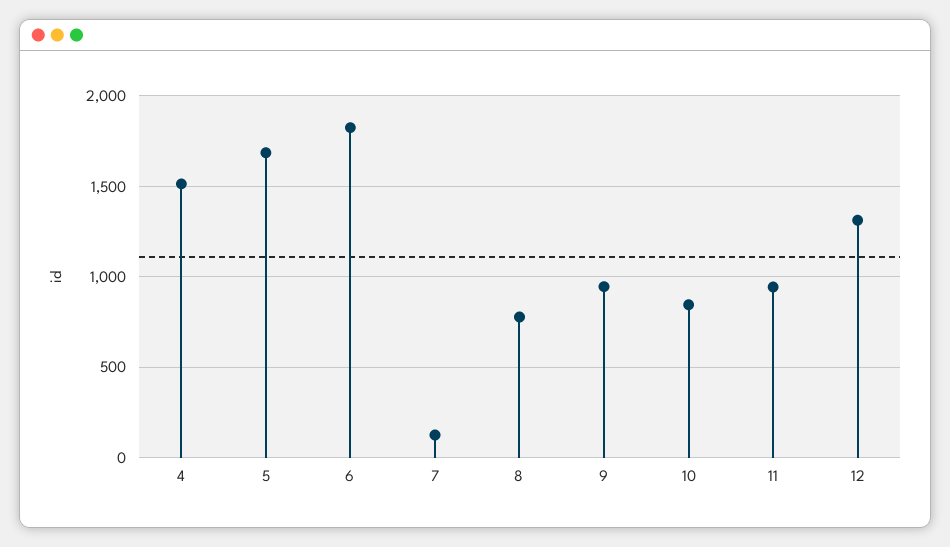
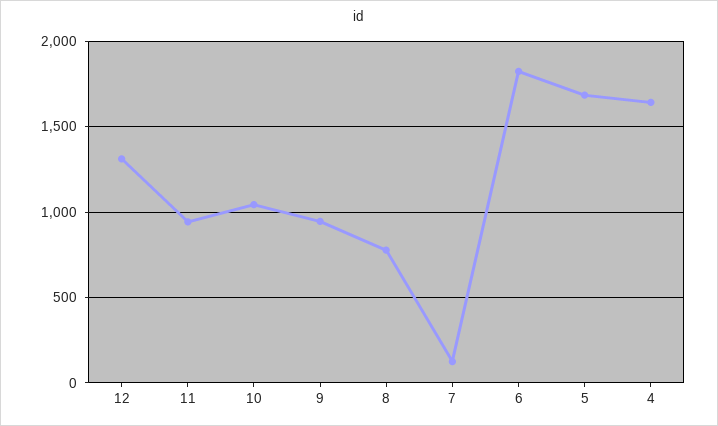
  {
-   "4": 1500,
+   "4": 1650,
    "5": 1700,
    "6": 1800,
    "7": 150,
    "8": 800,
    "9": 950,
-   "10": 850,
+   "10": 1050,
    "11": 950,
    "12": 1300
  }

